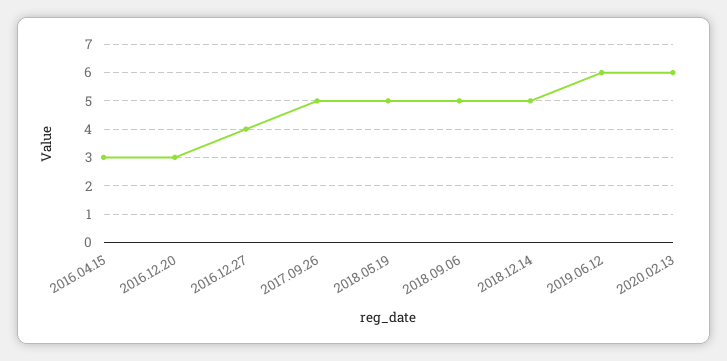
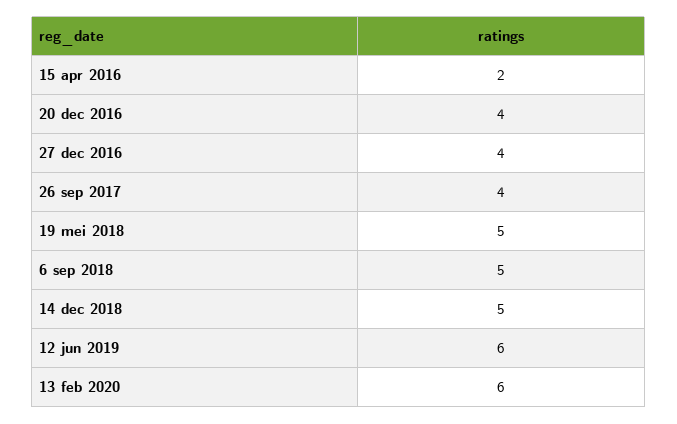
  {
-   "2016.04.15": 3,
+   "2016.04.15": 2,
-   "2016.12.20": 3,
+   "2016.12.20": 4,
    "2016.12.27": 4,
-   "2017.09.26": 5,
+   "2017.09.26": 4,
    "2018.05.19": 5,
    "2018.09.06": 5,
    "2018.12.14": 5,
    "2019.06.12": 6,
    "2020.02.13": 6
  }

